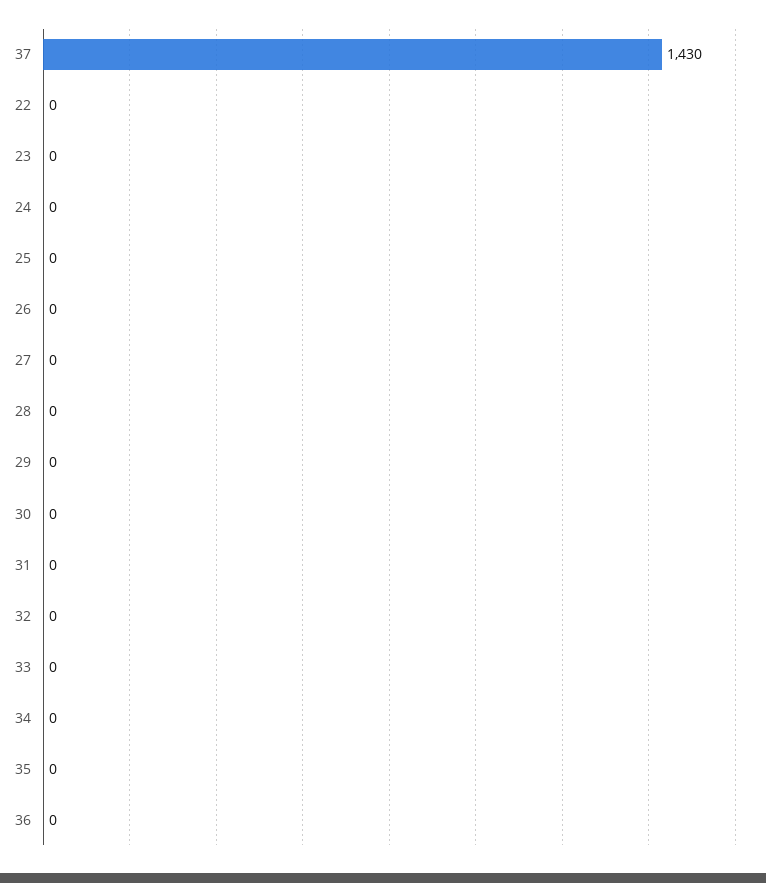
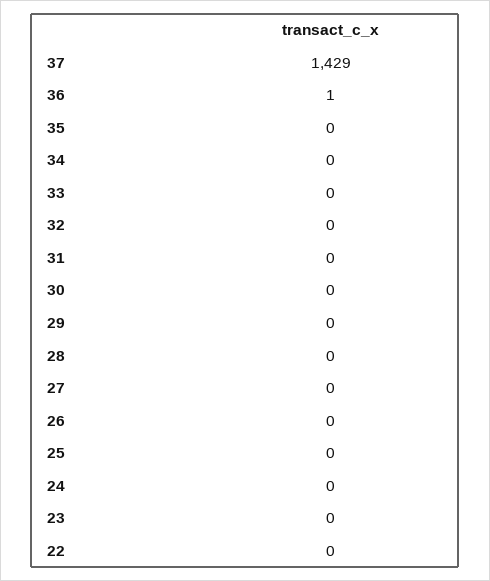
  {
-   "37": 1430,
+   "37": 1429,
    "22": 0,
    "23": 0,
    "24": 0,
    "25": 0,
    "26": 0,
    "27": 0,
    "28": 0,
    "29": 0,
    "30": 0,
    "31": 0,
    "32": 0,
    "33": 0,
    "34": 0,
    "35": 0,
-   "36": 0
+   "36": 1
  }

